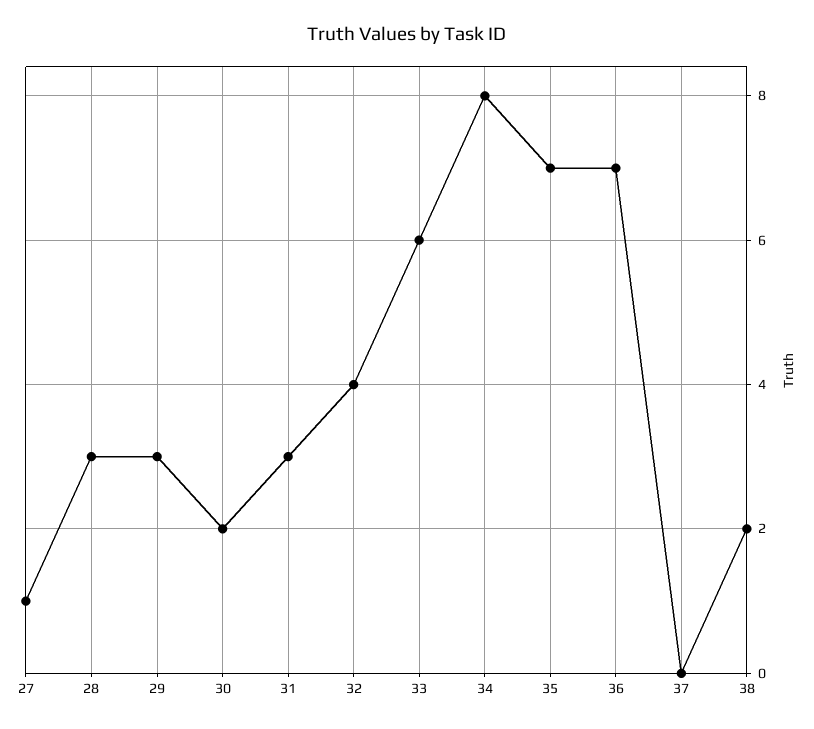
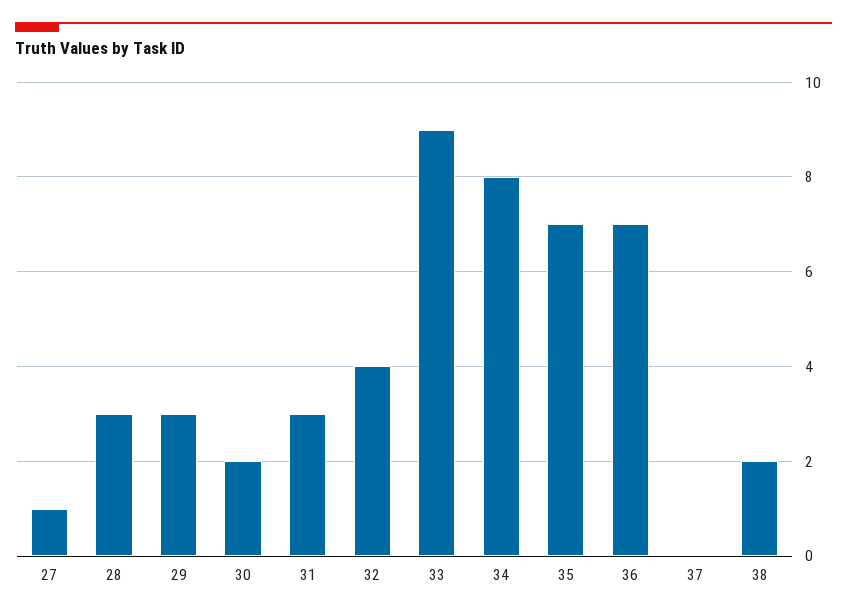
  {
    "27": 1,
    "28": 3,
    "29": 3,
    "30": 2,
    "31": 3,
    "32": 4,
-   "33": 6,
+   "33": 9,
    "34": 8,
    "35": 7,
    "36": 7,
    "37": 0,
    "38": 2
  }

